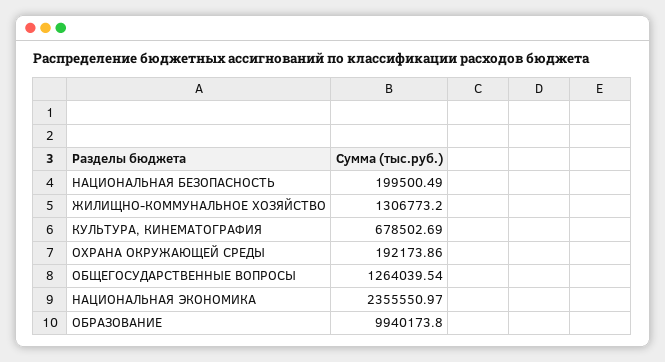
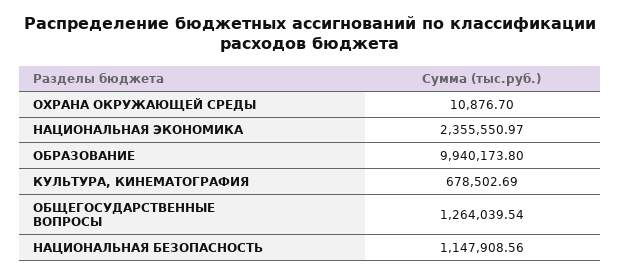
  {
-   "НАЦИОНАЛЬНАЯ БЕЗОПАСНОСТЬ": 199500.49,
+   "НАЦИОНАЛЬНАЯ БЕЗОПАСНОСТЬ": 1147908.56,
-   "ЖИЛИЩНО-КОММУНАЛЬНОЕ ХОЗЯЙСТВО": 1306773.2,
    "КУЛЬТУРА, КИНЕМАТОГРАФИЯ": 678502.69,
-   "ОХРАНА ОКРУЖАЮЩЕЙ СРЕДЫ": 192173.86,
+   "ОХРАНА ОКРУЖАЮЩЕЙ СРЕДЫ": 10876.7,
    "ОБЩЕГОСУДАРСТВЕННЫЕ ВОПРОСЫ": 1264039.54,
    "НАЦИОНАЛЬНАЯ ЭКОНОМИКА": 2355550.97,
    "ОБРАЗОВАНИЕ": 9940173.8
  }

